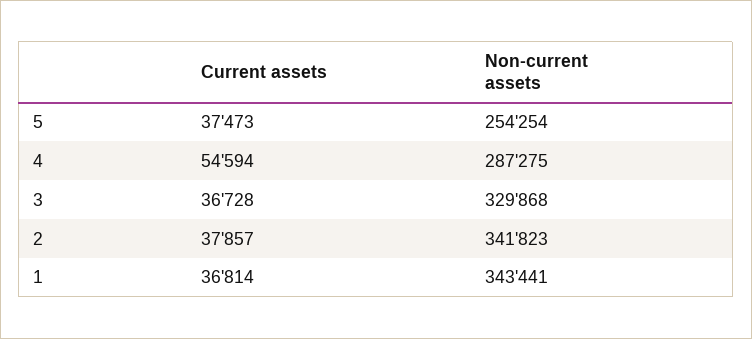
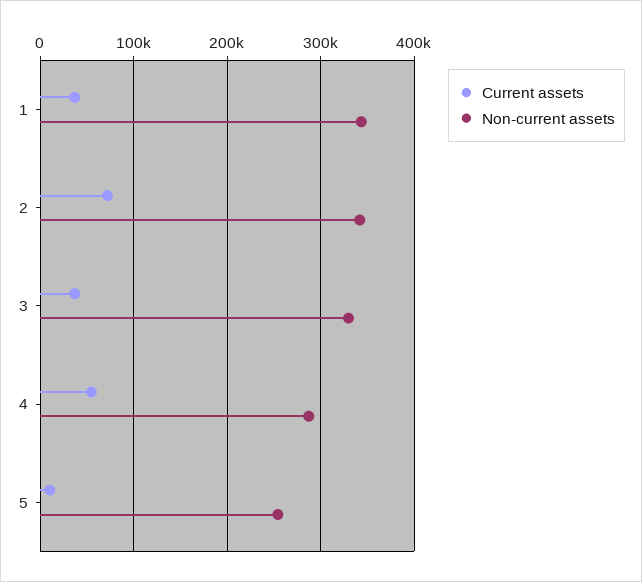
  {
    "Current assets": {
-     "5": 37473,
+     "5": 10000,
      "4": 54594,
      "3": 36728,
-     "2": 37857,
+     "2": 70000,
      "1": 36814
    },
    "Non-current assets": {
      "5": 254254,
      "4": 287275,
      "3": 329868,
      "2": 341823,
      "1": 343441
    }
  }

